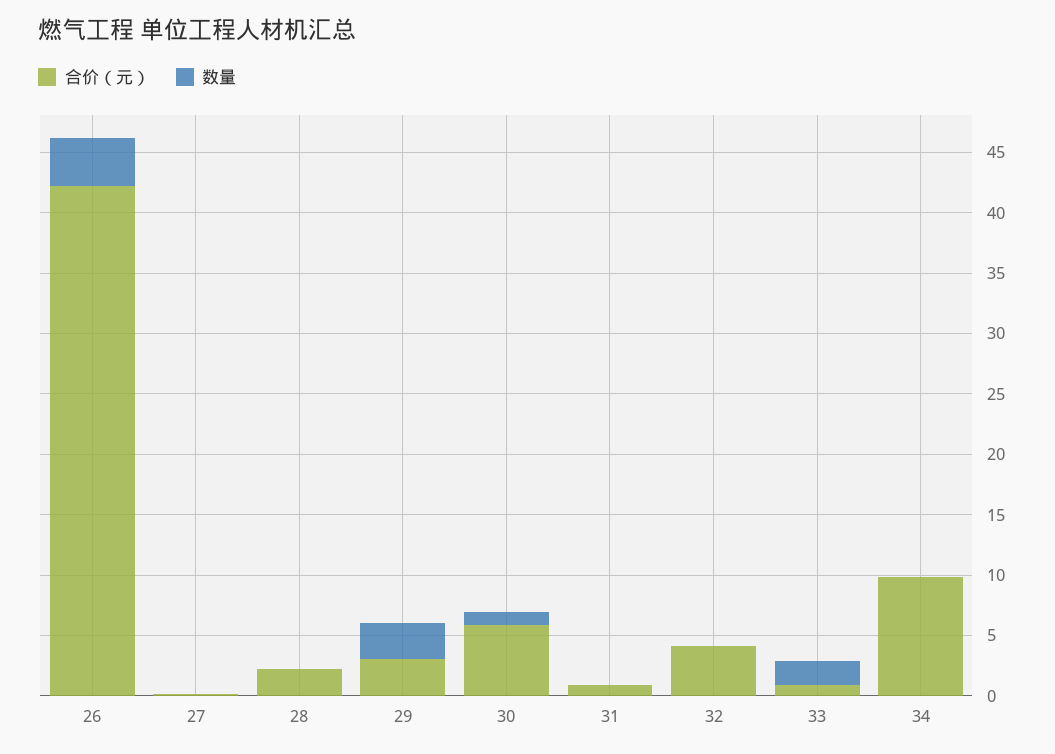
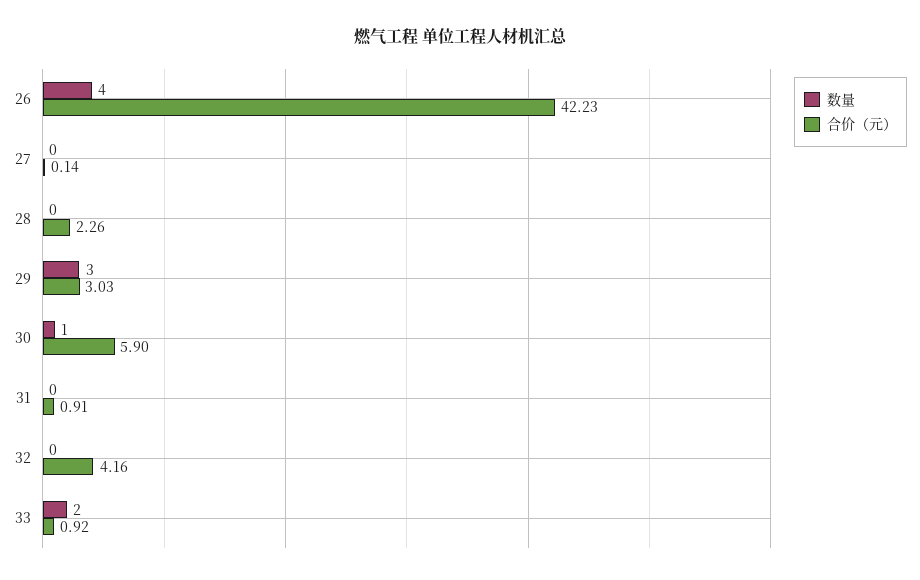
  {
    "合价（元）": {
      "26": 42.23,
      "27": 0.14,
      "28": 2.26,
      "29": 3.03,
      "30": 5.9,
      "31": 0.91,
      "32": 4.16,
-     "33": 0.92,
+     "33": 0.92
-     "34": 10
    },
    "数量": {
      "26": 4,
      "27": 0,
      "28": 0,
      "29": 3,
      "30": 1,
      "31": 0,
      "32": 0,
-     "33": 2,
+     "33": 2
-     "34": 0
    }
  }

